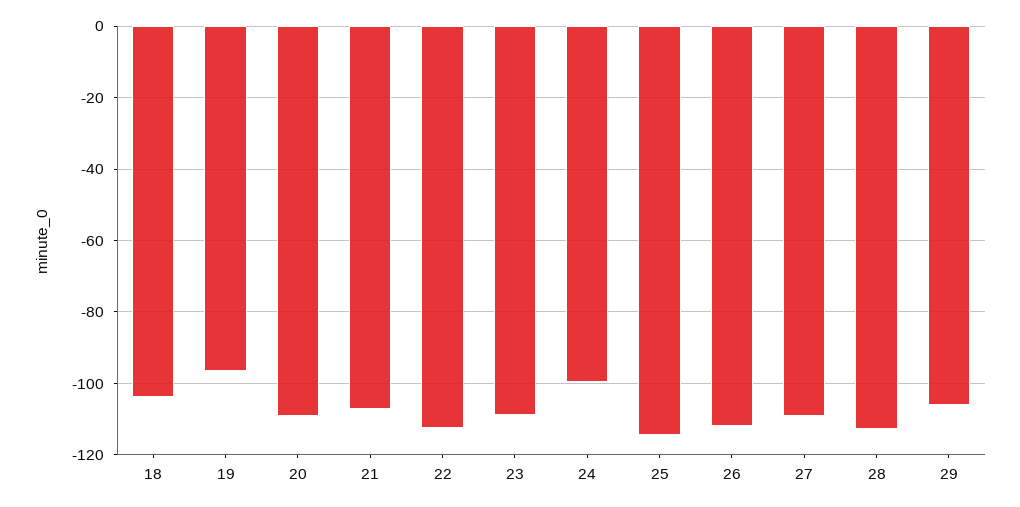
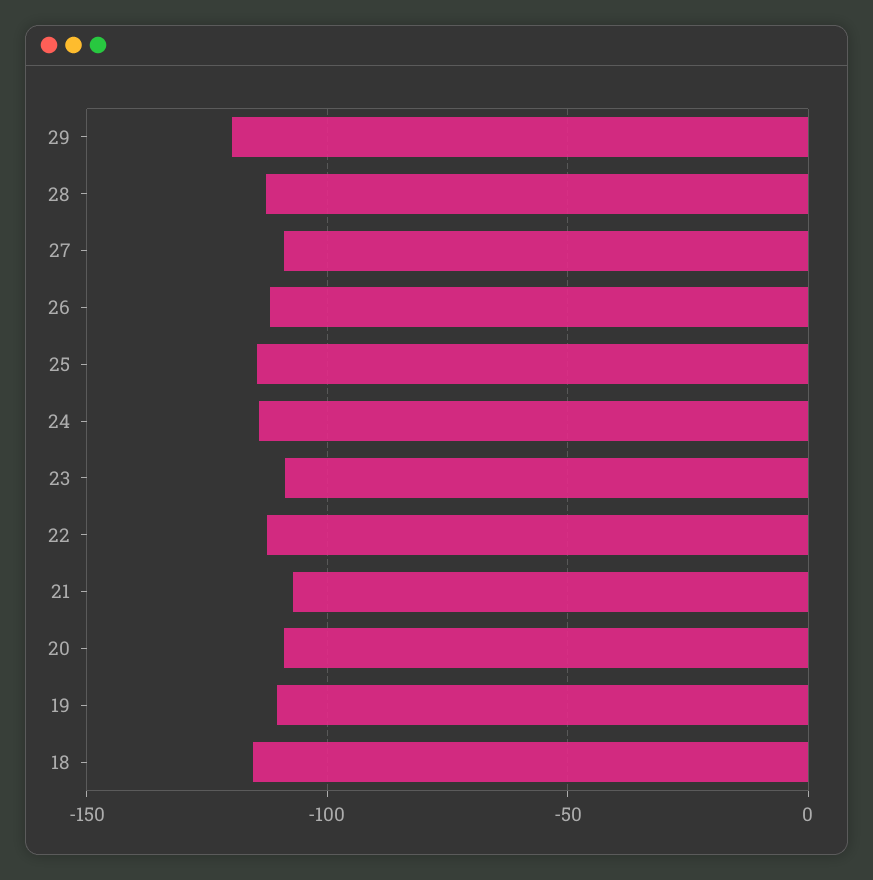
  {
-   "18": -104,
+   "18": -115,
-   "19": -96,
+   "19": -110,
    "20": -110,
    "21": -108,
    "22": -112,
    "23": -108,
-   "24": -100,
+   "24": -115,
    "25": -114,
    "26": -112,
    "27": -110,
    "28": -112,
-   "29": -106
+   "29": -120
  }

